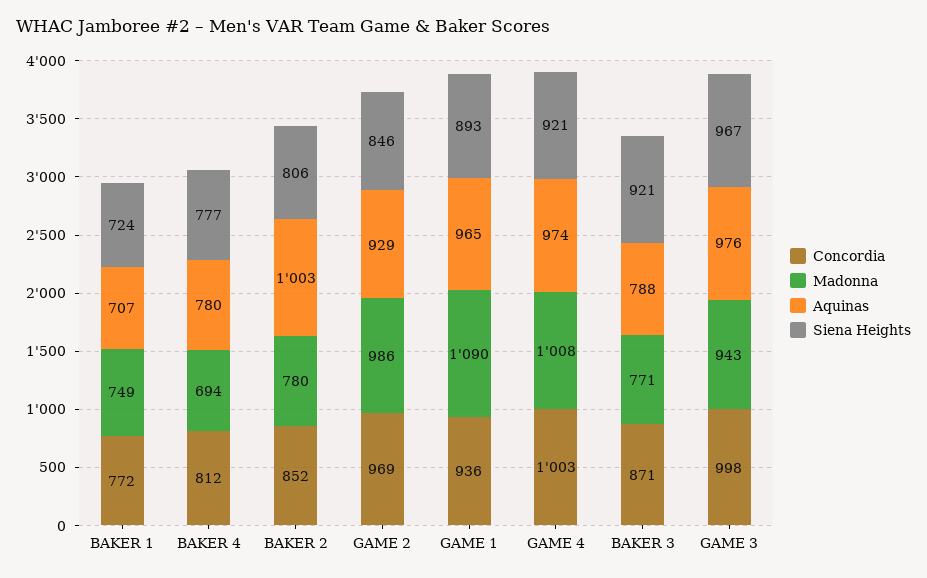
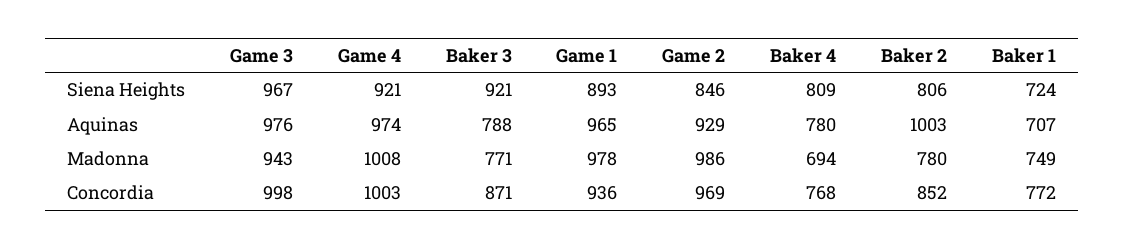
  {
    "Concordia": {
      "BAKER 1": 772,
-     "BAKER 4": 812,
+     "BAKER 4": 768,
      "BAKER 2": 852,
      "GAME 2": 969,
      "GAME 1": 936,
      "GAME 4": 1003,
      "BAKER 3": 871,
      "GAME 3": 998
    },
    "Madonna": {
      "BAKER 1": 749,
      "BAKER 4": 694,
      "BAKER 2": 780,
      "GAME 2": 986,
-     "GAME 1": 1090,
+     "GAME 1": 978,
      "GAME 4": 1008,
      "BAKER 3": 771,
      "GAME 3": 943
    },
    "Aquinas": {
      "BAKER 1": 707,
      "BAKER 4": 780,
      "BAKER 2": 1003,
      "GAME 2": 929,
      "GAME 1": 965,
      "GAME 4": 974,
      "BAKER 3": 788,
      "GAME 3": 976
    },
    "Siena Heights": {
      "BAKER 1": 724,
-     "BAKER 4": 777,
+     "BAKER 4": 809,
      "BAKER 2": 806,
      "GAME 2": 846,
      "GAME 1": 893,
      "GAME 4": 921,
      "BAKER 3": 921,
      "GAME 3": 967
    }
  }

